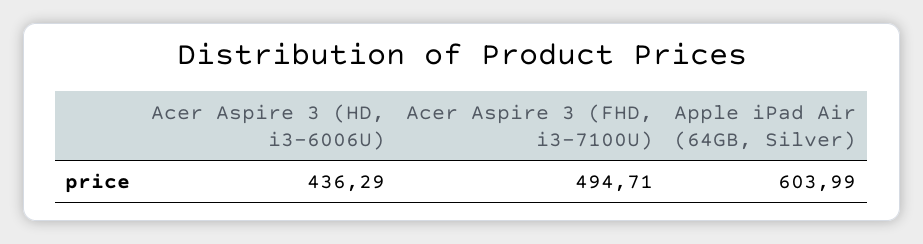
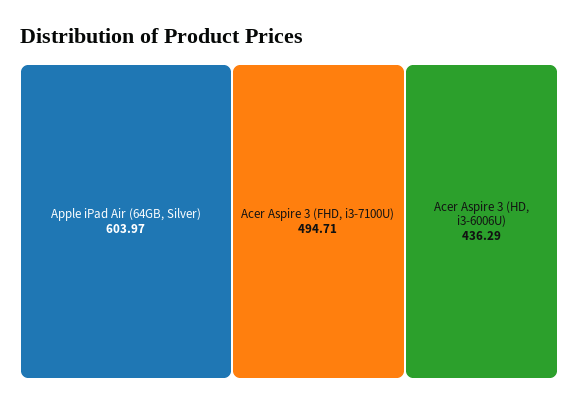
  {
    "Acer Aspire 3 (HD, i3-6006U)": 436.29,
    "Acer Aspire 3 (FHD, i3-7100U)": 494.71,
-   "Apple iPad Air (64GB, Silver)": 603.99
+   "Apple iPad Air (64GB, Silver)": 603.97
  }

